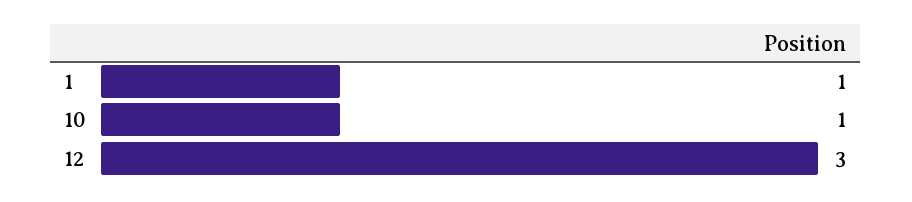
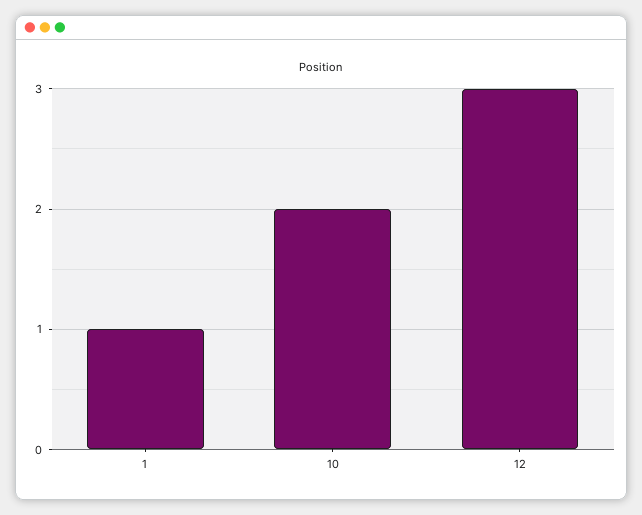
  {
    "1": 1,
-   "10": 1,
+   "10": 2,
    "12": 3
  }

